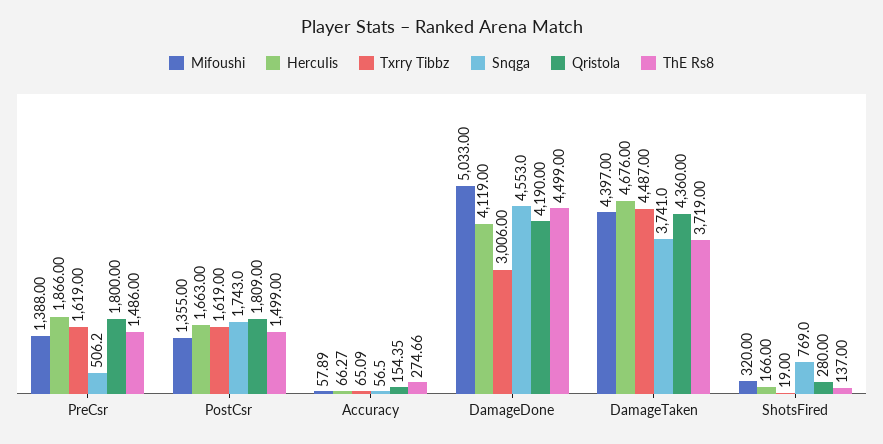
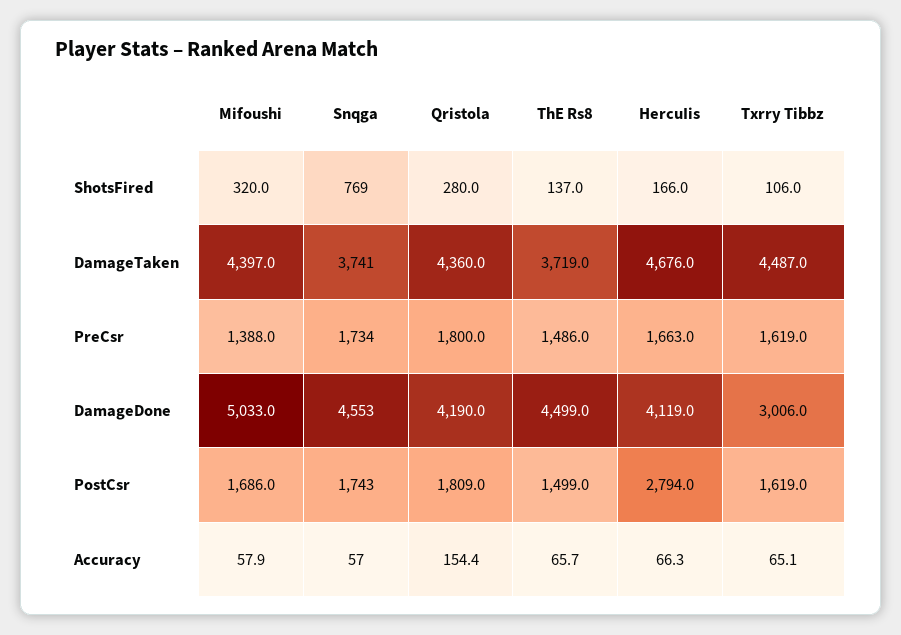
  {
    "Mifoushi": {
      "PreCsr": 1388,
-     "PostCsr": 1355,
+     "PostCsr": 1686,
      "Accuracy": 57.89,
      "DamageDone": 5033,
      "DamageTaken": 4397,
      "ShotsFired": 320
    },
    "HercuIis": {
-     "PreCsr": 1866,
+     "PreCsr": 1663,
-     "PostCsr": 1663,
+     "PostCsr": 2794,
      "Accuracy": 66.27,
      "DamageDone": 4119,
      "DamageTaken": 4676,
      "ShotsFired": 166
    },
    "Txrry Tibbz": {
      "PreCsr": 1619,
      "PostCsr": 1619,
      "Accuracy": 65.09,
      "DamageDone": 3006,
      "DamageTaken": 4487,
-     "ShotsFired": 19
+     "ShotsFired": 106
    },
    "Snqga": {
-     "PreCsr": 506.2,
+     "PreCsr": 1734,
      "PostCsr": 1743,
      "Accuracy": 56.5,
      "DamageDone": 4553,
      "DamageTaken": 3741,
      "ShotsFired": 769
    },
    "Qristola": {
      "PreCsr": 1800,
      "PostCsr": 1809,
      "Accuracy": 154.35,
      "DamageDone": 4190,
      "DamageTaken": 4360,
      "ShotsFired": 280
    },
    "ThE Rs8": {
      "PreCsr": 1486,
      "PostCsr": 1499,
-     "Accuracy": 274.66,
+     "Accuracy": 65.7,
      "DamageDone": 4499,
      "DamageTaken": 3719,
      "ShotsFired": 137
    }
  }

